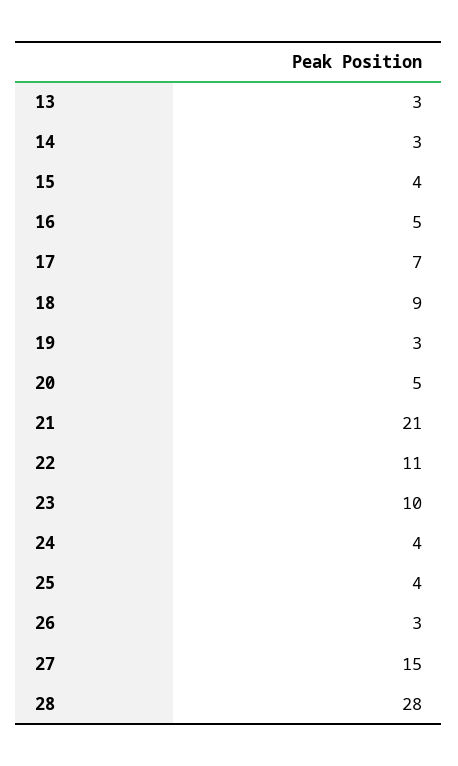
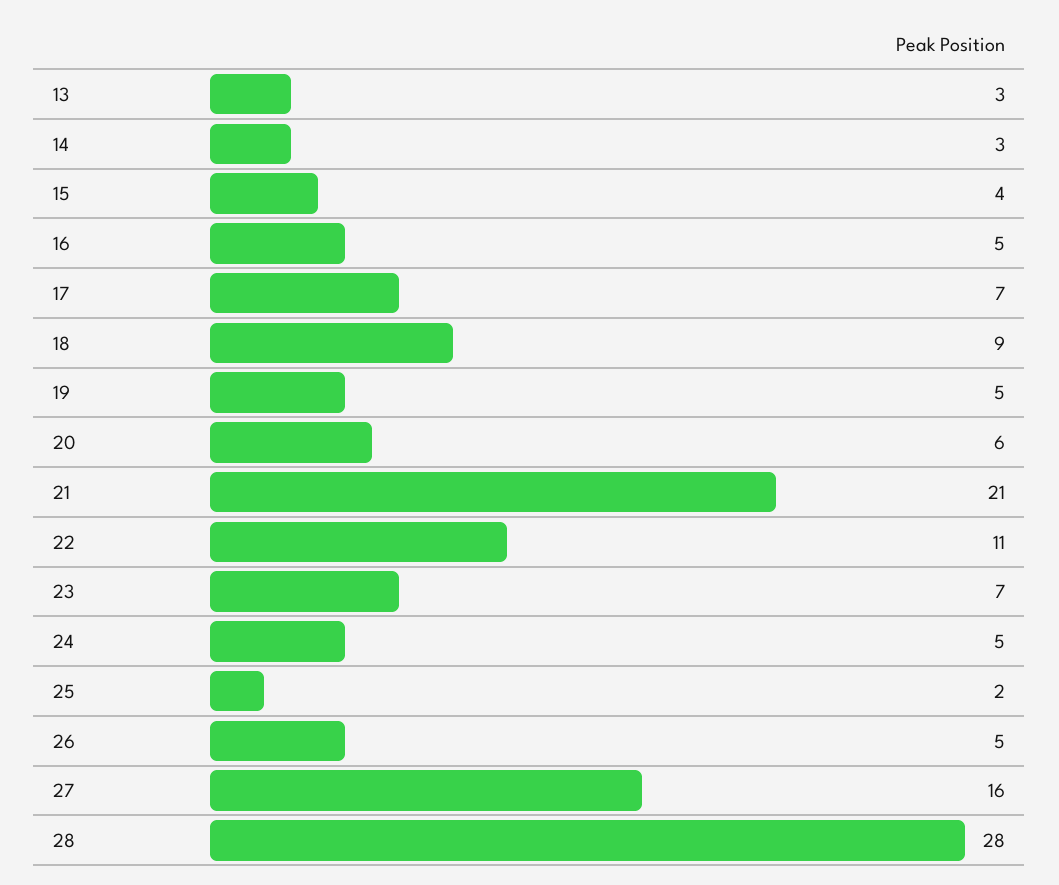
  {
    "13": 3,
    "14": 3,
    "15": 4,
    "16": 5,
    "17": 7,
    "18": 9,
-   "19": 3,
+   "19": 5,
-   "20": 5,
+   "20": 6,
    "21": 21,
    "22": 11,
-   "23": 10,
+   "23": 7,
-   "24": 4,
+   "24": 5,
-   "25": 4,
+   "25": 2,
-   "26": 3,
+   "26": 5,
-   "27": 15,
+   "27": 16,
    "28": 28
  }

